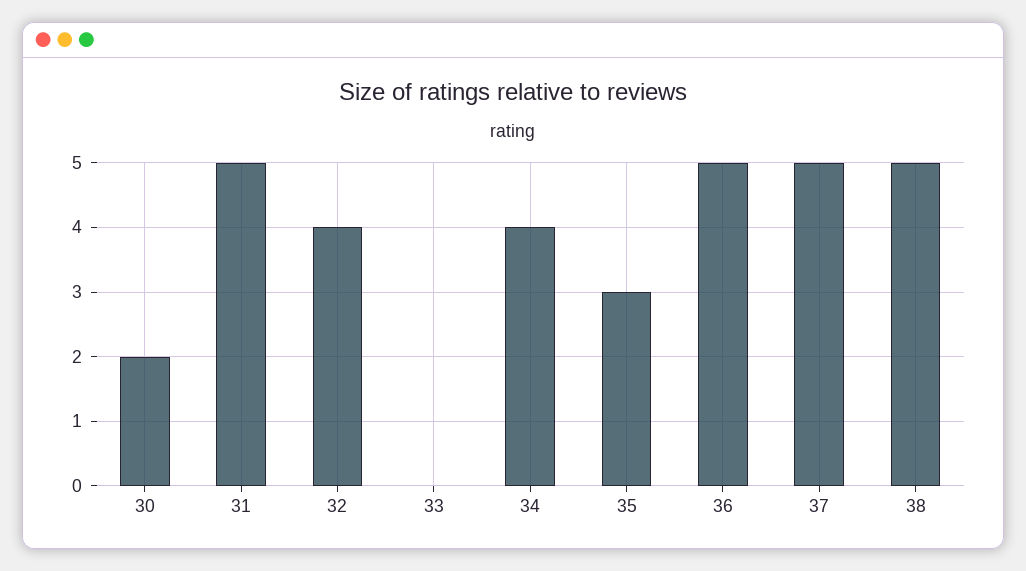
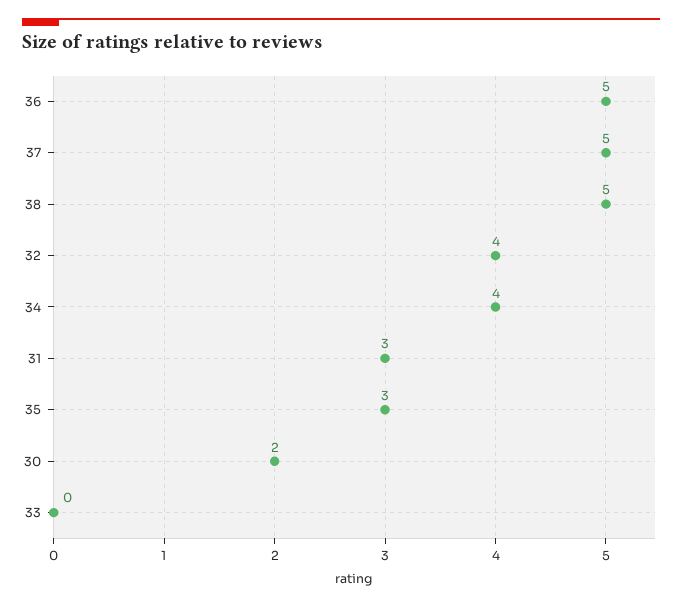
  {
    "30": 2,
-   "31": 5,
+   "31": 3,
    "32": 4,
    "33": 0,
    "34": 4,
    "35": 3,
    "36": 5,
    "37": 5,
    "38": 5
  }

